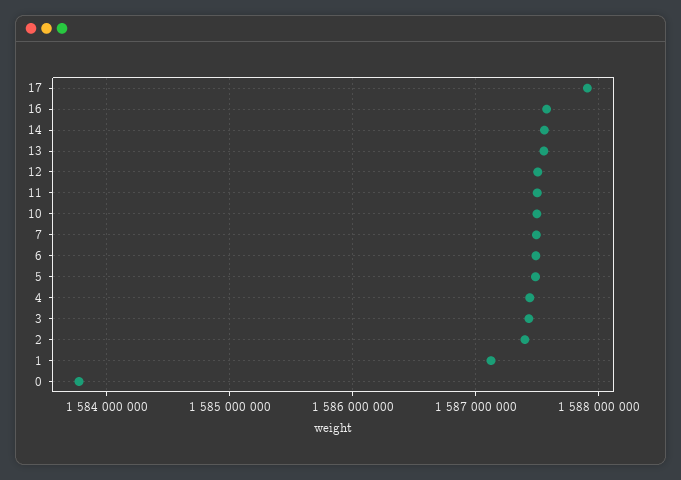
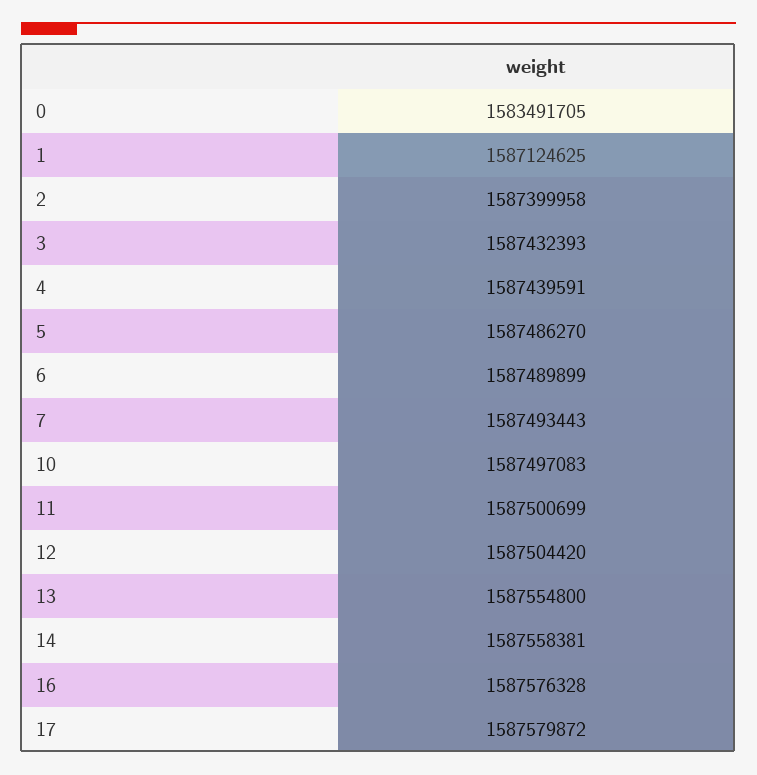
  {
-   "17": 1587900000,
+   "17": 1587579872,
    "16": 1587576328,
    "14": 1587558381,
    "13": 1587554800,
    "12": 1587504420,
    "11": 1587500699,
    "10": 1587497083,
    "7": 1587493443,
    "6": 1587489899,
    "5": 1587486270,
    "4": 1587439591,
    "3": 1587432393,
    "2": 1587399958,
    "1": 1587124625,
-   "0": 1583800000
+   "0": 1583491705
  }

